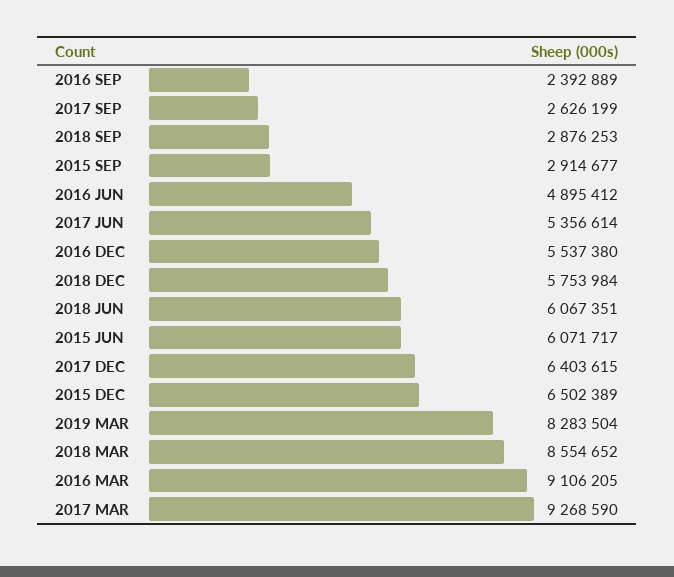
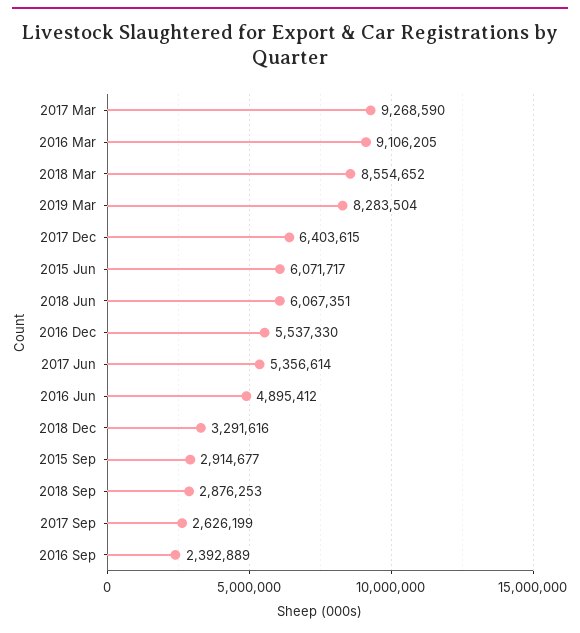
  {
    "2016 SEP": 2392889,
    "2017 SEP": 2626199,
    "2018 SEP": 2876253,
    "2015 SEP": 2914677,
    "2016 JUN": 4895412,
    "2017 JUN": 5356614,
-   "2016 DEC": 5537380,
+   "2016 DEC": 5537330,
-   "2018 DEC": 5753984,
+   "2018 DEC": 3291616,
    "2018 JUN": 6067351,
    "2015 JUN": 6071717,
    "2017 DEC": 6403615,
-   "2015 DEC": 6502389,
    "2019 MAR": 8283504,
    "2018 MAR": 8554652,
    "2016 MAR": 9106205,
    "2017 MAR": 9268590
  }

